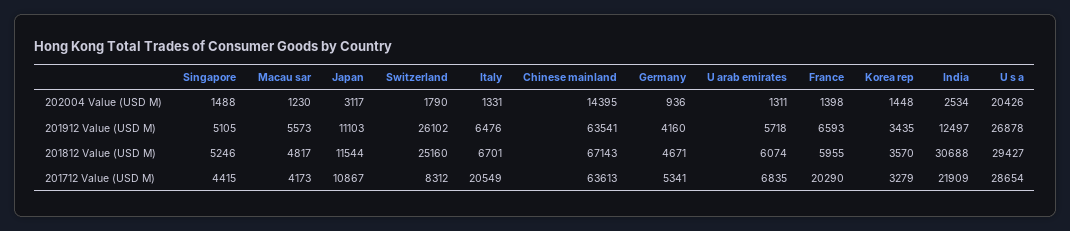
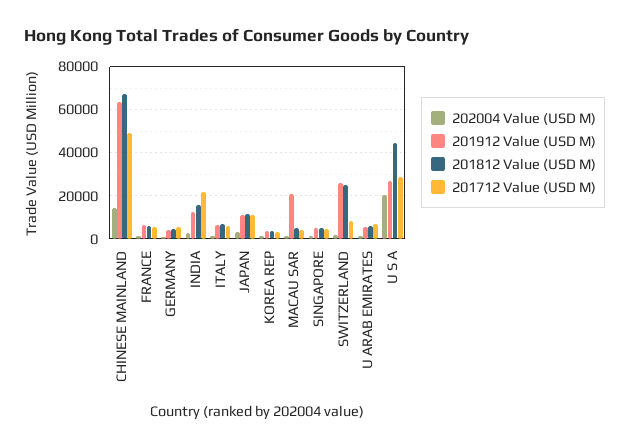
  {
    "202004 Value (USD M)": {
      "Singapore": 1488,
      "Macau sar": 1230,
      "Japan": 3117,
      "Switzerland": 1790,
      "Italy": 1331,
      "Chinese mainland": 14395,
      "Germany": 936,
      "U arab emirates": 1311,
      "France": 1398,
      "Korea rep": 1448,
      "India": 2534,
      "U s a": 20426
    },
    "201912 Value (USD M)": {
      "Singapore": 5105,
-     "Macau sar": 5573,
+     "Macau sar": 20000,
      "Japan": 11103,
      "Switzerland": 26102,
      "Italy": 6476,
      "Chinese mainland": 63541,
      "Germany": 4160,
      "U arab emirates": 5718,
      "France": 6593,
      "Korea rep": 3435,
      "India": 12497,
      "U s a": 26878
    },
    "201812 Value (USD M)": {
      "Singapore": 5246,
      "Macau sar": 4817,
      "Japan": 11544,
      "Switzerland": 25160,
      "Italy": 6701,
      "Chinese mainland": 67143,
      "Germany": 4671,
      "U arab emirates": 6074,
      "France": 5955,
      "Korea rep": 3570,
-     "India": 30688,
+     "India": 15000,
-     "U s a": 29427
+     "U s a": 45000
    },
    "201712 Value (USD M)": {
      "Singapore": 4415,
      "Macau sar": 4173,
      "Japan": 10867,
      "Switzerland": 8312,
-     "Italy": 20549,
+     "Italy": 5000,
-     "Chinese mainland": 63613,
+     "Chinese mainland": 50000,
      "Germany": 5341,
      "U arab emirates": 6835,
-     "France": 20290,
+     "France": 5000,
      "Korea rep": 3279,
      "India": 21909,
      "U s a": 28654
    }
  }

